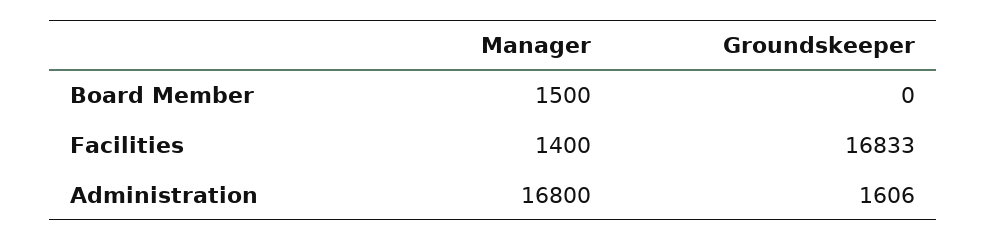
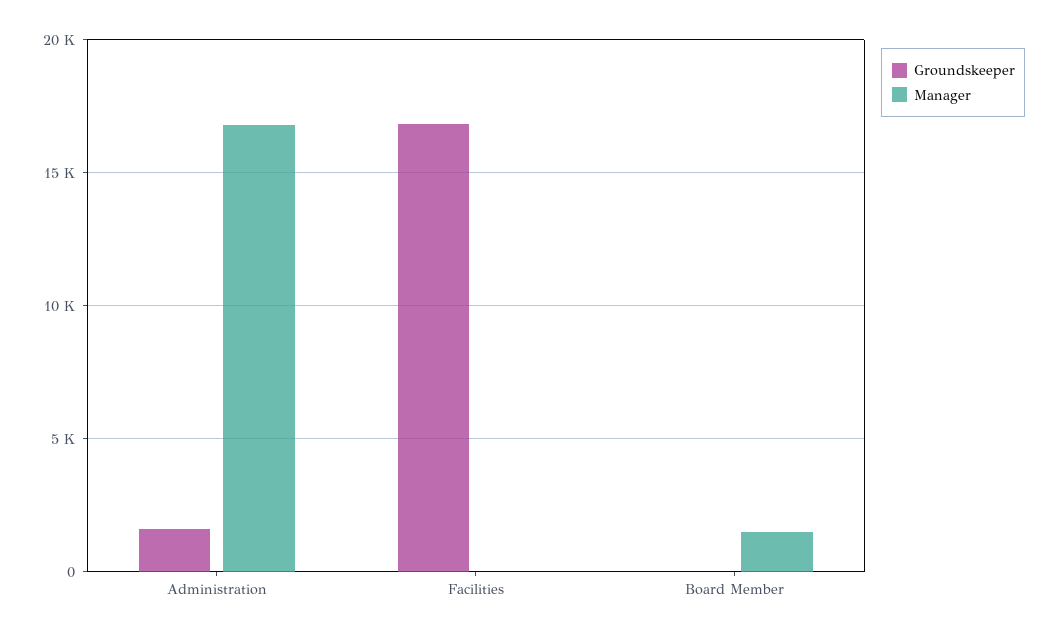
  {
    "Manager": {
      "Board Member": 1500,
-     "Facilities": 1400,
+     "Facilities": 0,
      "Administration": 16800
    },
    "Groundskeeper": {
      "Board Member": 0,
      "Facilities": 16833,
      "Administration": 1606
    }
  }

